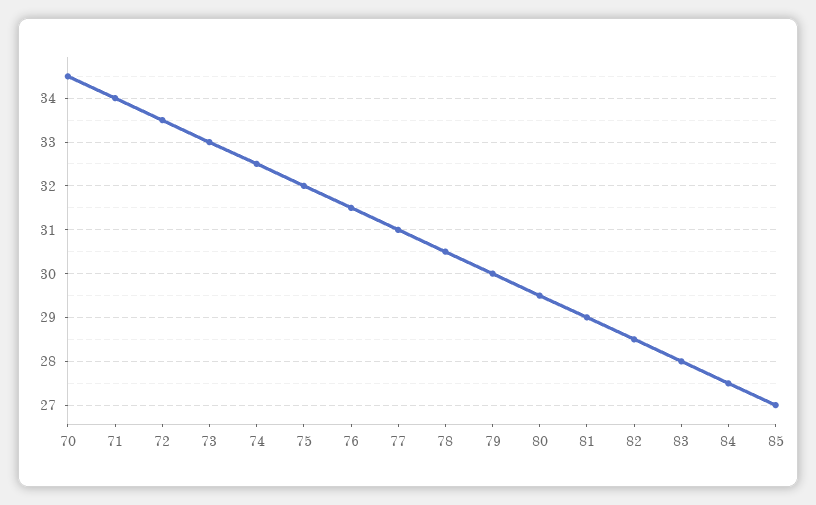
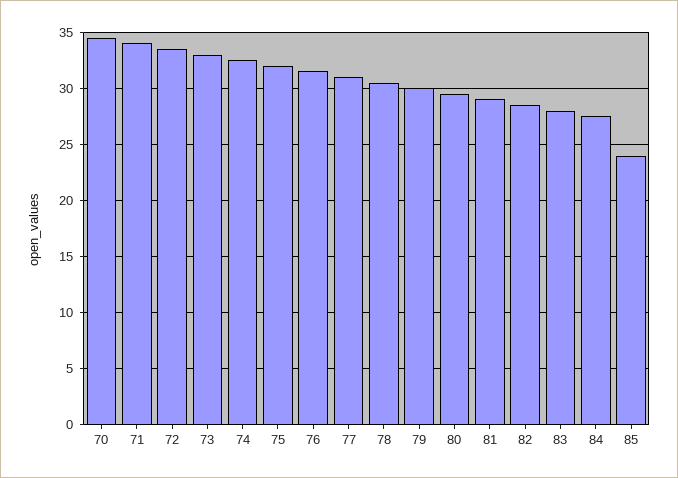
  {
    "70": 34.5,
    "71": 34,
    "72": 33.5,
    "73": 33,
    "74": 32.5,
    "75": 32,
    "76": 31.5,
    "77": 31,
    "78": 30.5,
    "79": 30,
    "80": 29.5,
    "81": 29,
    "82": 28.5,
    "83": 28,
    "84": 27.5,
-   "85": 27
+   "85": 24
  }

